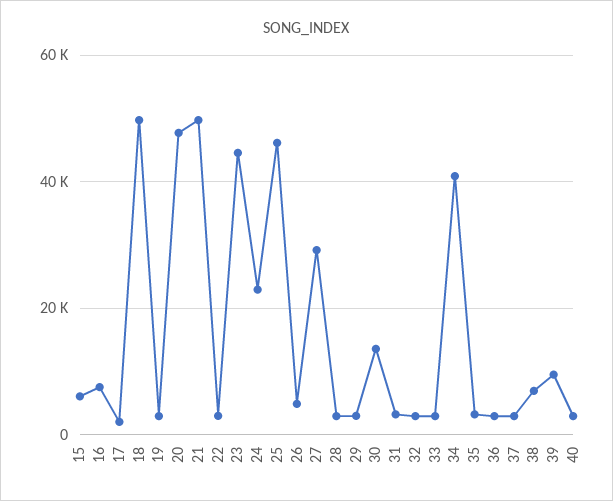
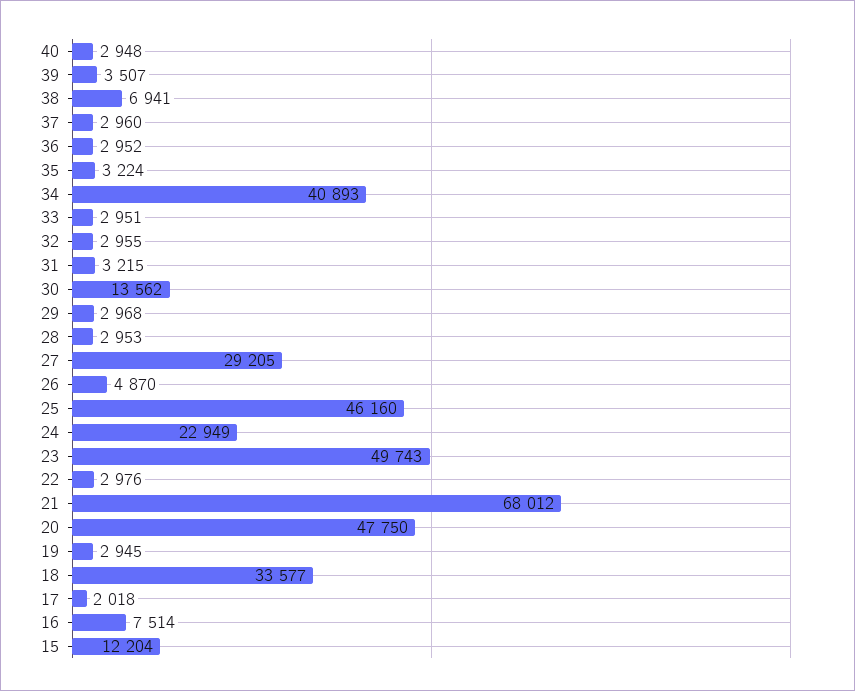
  {
-   "15": 6000,
+   "15": 12204,
    "16": 7514,
    "17": 2018,
-   "18": 50000,
+   "18": 33577,
    "19": 2945,
    "20": 47750,
-   "21": 50000,
+   "21": 68012,
    "22": 2976,
-   "23": 44000,
+   "23": 49743,
    "24": 22949,
    "25": 46160,
    "26": 4870,
    "27": 29205,
    "28": 2953,
    "29": 2968,
    "30": 13562,
    "31": 3215,
    "32": 2955,
    "33": 2951,
    "34": 40893,
    "35": 3224,
    "36": 2952,
    "37": 2960,
    "38": 6941,
-   "39": 10000,
+   "39": 3507,
    "40": 2948
  }

